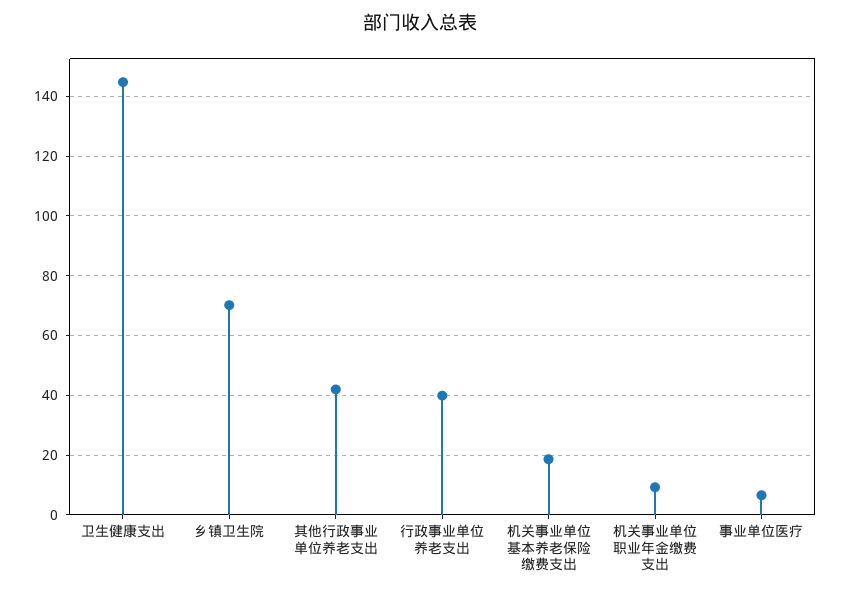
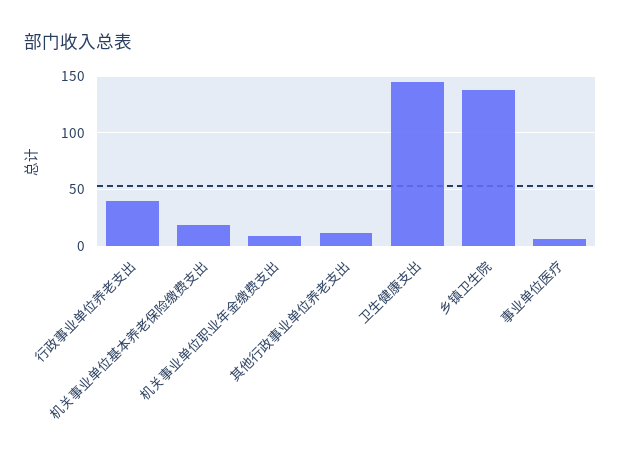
  {
    "卫生健康支出": 145,
-   "乡镇卫生院": 70,
+   "乡镇卫生院": 140,
-   "其他行政事业单位养老支出": 42.5,
+   "其他行政事业单位养老支出": 10,
    "行政事业单位养老支出": 40,
    "机关事业单位基本养老保险缴费支出": 17.5,
    "机关事业单位职业年金缴费支出": 10,
    "事业单位医疗": 7.5
  }

